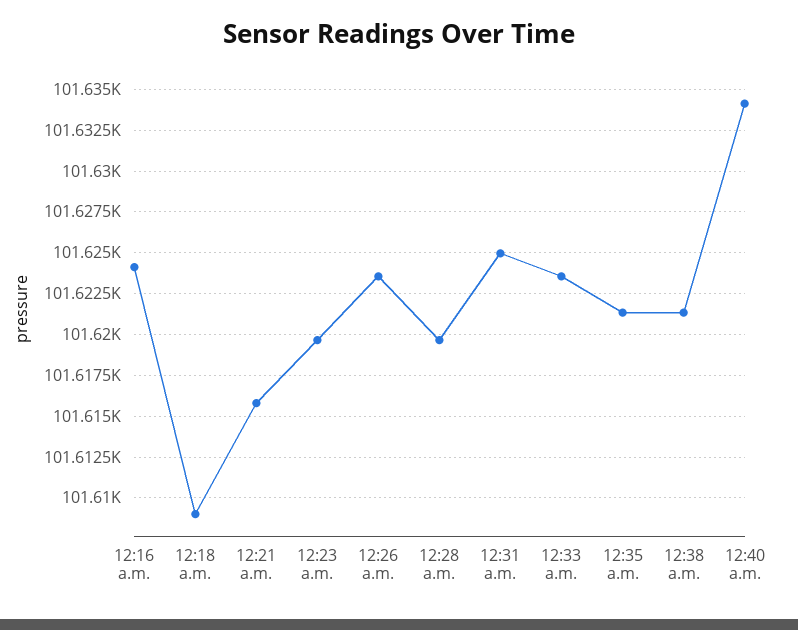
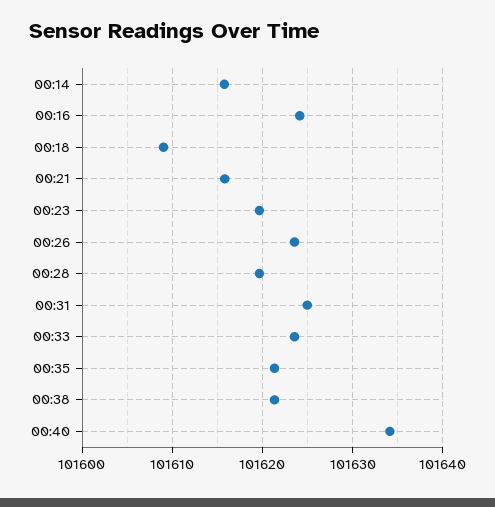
  {
    "12:16 a.m.": 101624,
    "12:18 a.m.": 101609,
    "12:21 a.m.": 101616,
    "12:23 a.m.": 101619.5,
    "12:26 a.m.": 101623.5,
    "12:28 a.m.": 101619.5,
    "12:31 a.m.": 101625,
    "12:33 a.m.": 101623.5,
    "12:35 a.m.": 101621.5,
    "12:38 a.m.": 101621.5,
-   "12:40 a.m.": 101634
+   "12:40 a.m.": 101634,
+   "00:14": 101616
  }

